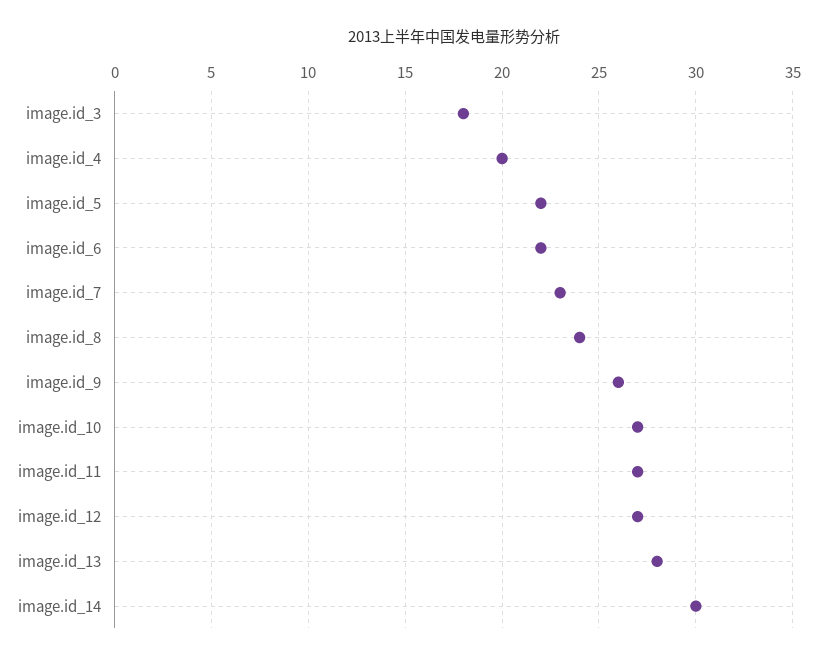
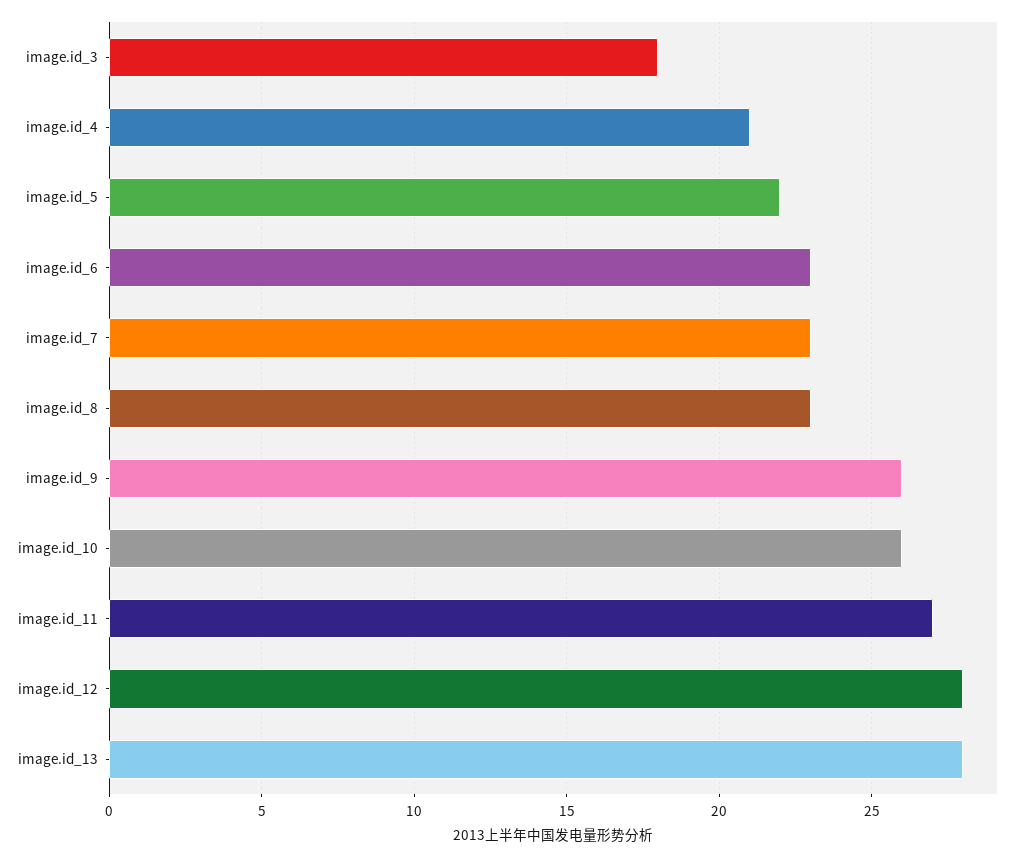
  {
    "image.id_3": 18,
-   "image.id_4": 20,
+   "image.id_4": 21,
    "image.id_5": 22,
-   "image.id_6": 22,
+   "image.id_6": 23,
    "image.id_7": 23,
-   "image.id_8": 24,
+   "image.id_8": 23,
    "image.id_9": 26,
-   "image.id_10": 27,
+   "image.id_10": 26,
    "image.id_11": 27,
-   "image.id_12": 27,
+   "image.id_12": 28,
-   "image.id_13": 28,
+   "image.id_13": 28
-   "image.id_14": 30
  }

